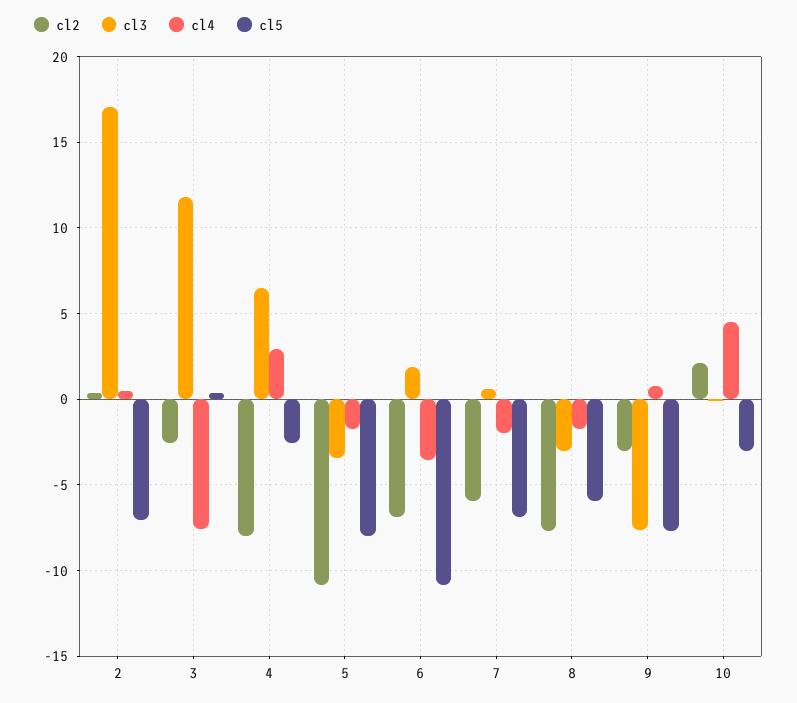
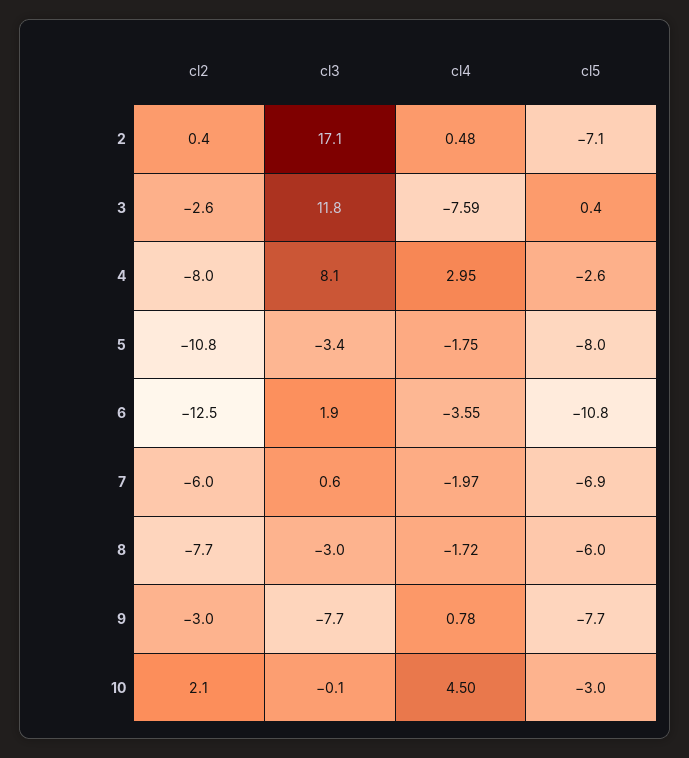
  {
    "cl2": {
      "2": 0.4,
      "3": -2.6,
      "4": -8,
      "5": -10.8,
-     "6": -7,
+     "6": -12.5,
      "7": -6,
      "8": -7.7,
      "9": -3,
      "10": 2.1
    },
    "cl3": {
      "2": 17.1,
      "3": 11.8,
-     "4": 6.5,
+     "4": 8.1,
      "5": -3.4,
      "6": 1.9,
      "7": 0.6,
      "8": -3,
      "9": -7.7,
      "10": -0.1
    },
    "cl4": {
      "2": 0.48,
      "3": -7.59,
      "4": 2.95,
      "5": -1.75,
      "6": -3.55,
      "7": -1.97,
      "8": -1.72,
      "9": 0.78,
      "10": 4.5
    },
    "cl5": {
      "2": -7.1,
      "3": 0.4,
      "4": -2.6,
      "5": -8,
      "6": -10.8,
      "7": -6.9,
      "8": -6,
      "9": -7.7,
      "10": -3
    }
  }

